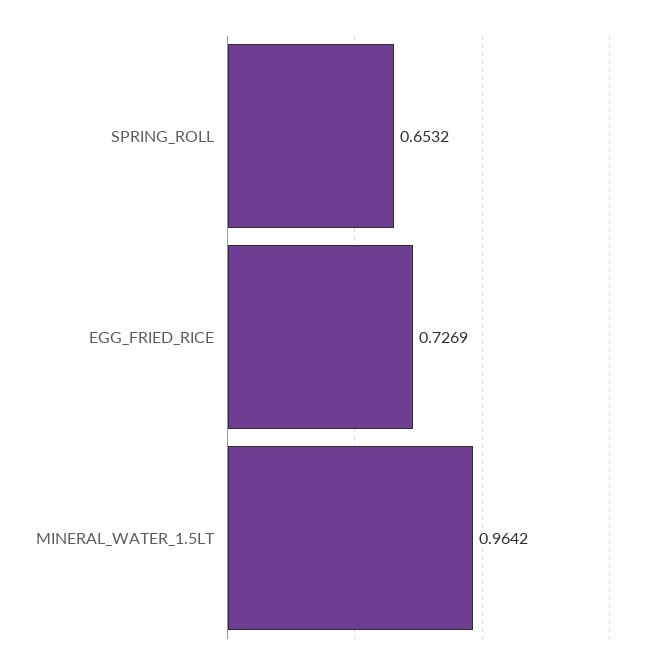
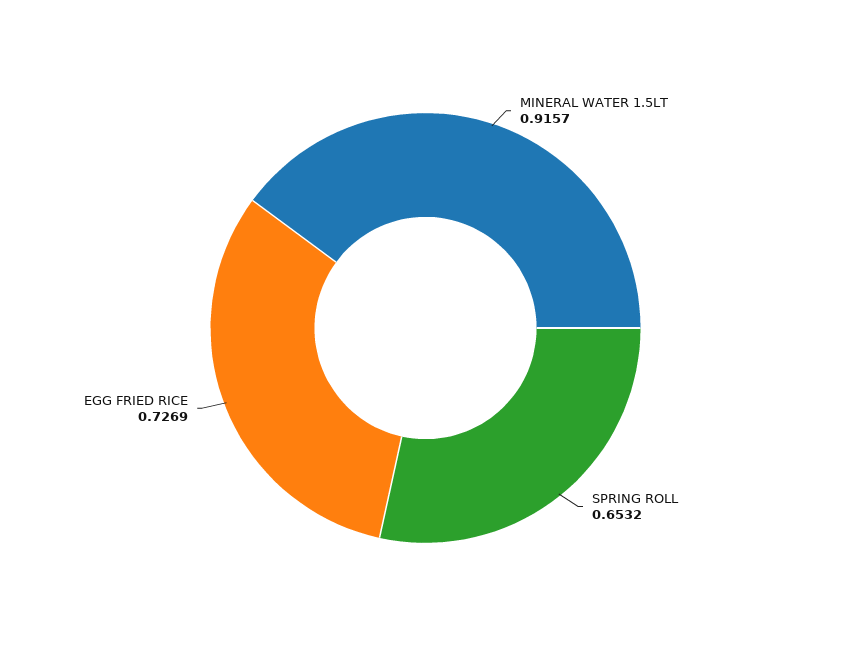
  {
    "SPRING_ROLL": 0.6532,
    "EGG_FRIED_RICE": 0.7269,
-   "MINERAL_WATER_1.5LT": 0.9642
+   "MINERAL_WATER_1.5LT": 0.9157
  }

